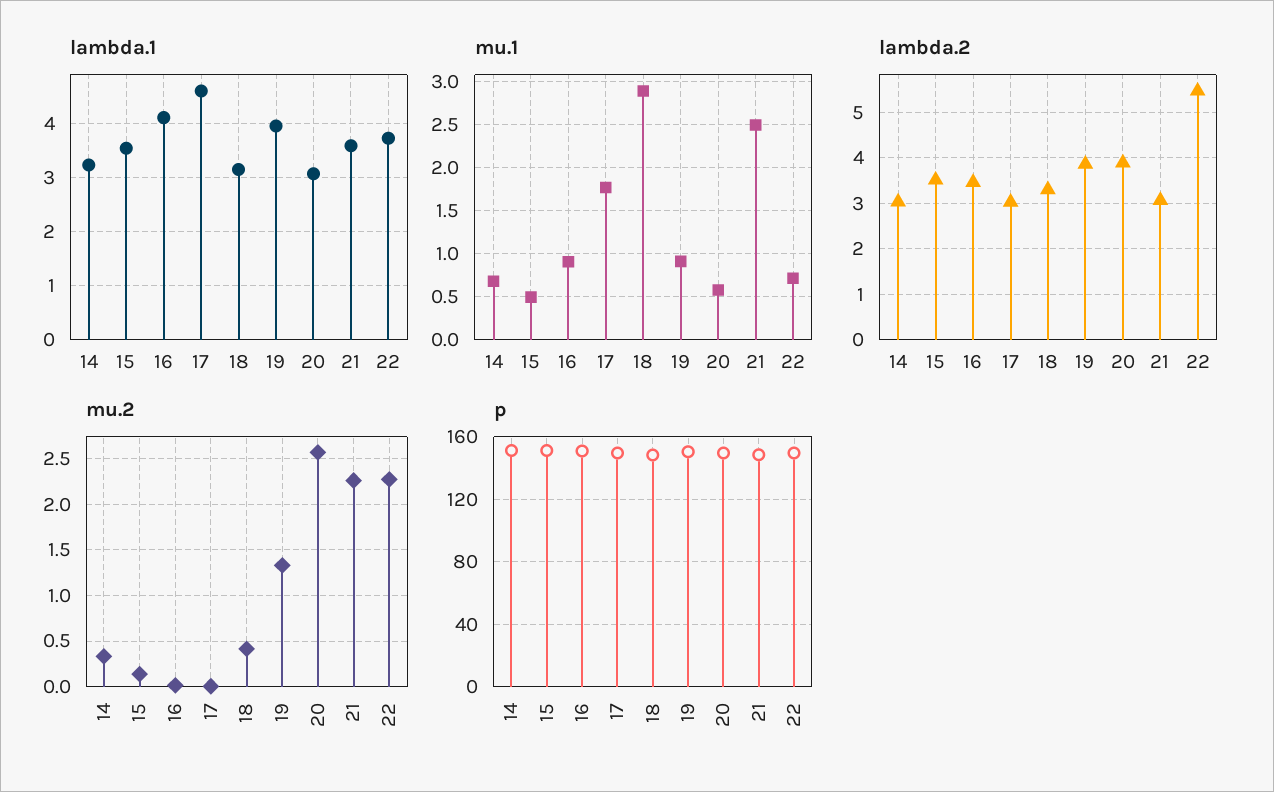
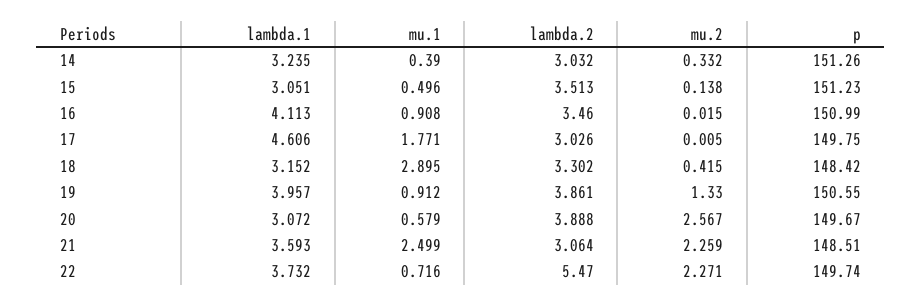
  {
    "lambda.1": {
      "14": 3.235,
-     "15": 3.6,
+     "15": 3.051,
      "16": 4.113,
      "17": 4.606,
      "18": 3.152,
      "19": 3.957,
      "20": 3.072,
      "21": 3.593,
      "22": 3.732
    },
    "mu.1": {
-     "14": 0.7,
+     "14": 0.39,
      "15": 0.496,
      "16": 0.908,
      "17": 1.771,
      "18": 2.895,
      "19": 0.912,
      "20": 0.579,
      "21": 2.499,
      "22": 0.716
    },
    "lambda.2": {
      "14": 3.032,
      "15": 3.513,
      "16": 3.46,
      "17": 3.026,
      "18": 3.302,
      "19": 3.861,
      "20": 3.888,
      "21": 3.064,
      "22": 5.47
    },
    "mu.2": {
      "14": 0.332,
      "15": 0.138,
      "16": 0.015,
      "17": 0.005,
      "18": 0.415,
      "19": 1.33,
      "20": 2.567,
      "21": 2.259,
      "22": 2.271
    },
    "p": {
      "14": 151.26,
      "15": 151.23,
      "16": 150.99,
      "17": 149.75,
      "18": 148.42,
      "19": 150.55,
      "20": 149.67,
      "21": 148.51,
      "22": 149.74
    }
  }

